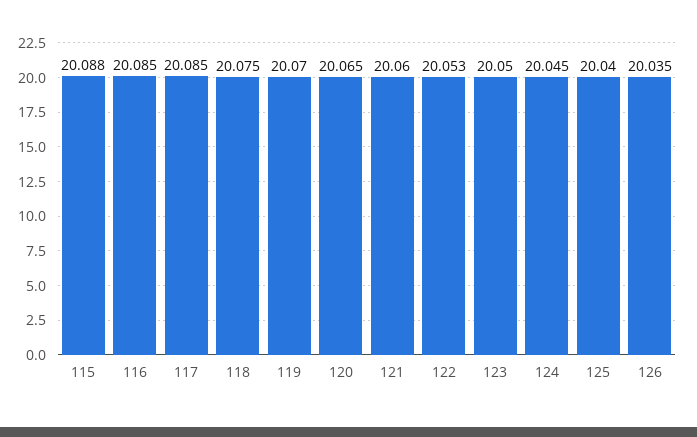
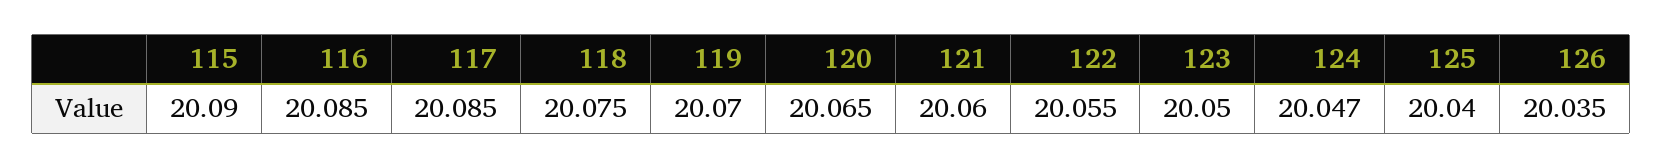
  {
-   "115": 20.088,
+   "115": 20.09,
    "116": 20.085,
    "117": 20.085,
    "118": 20.075,
    "119": 20.07,
    "120": 20.065,
    "121": 20.06,
-   "122": 20.053,
+   "122": 20.055,
    "123": 20.05,
-   "124": 20.045,
+   "124": 20.047,
    "125": 20.04,
    "126": 20.035
  }

